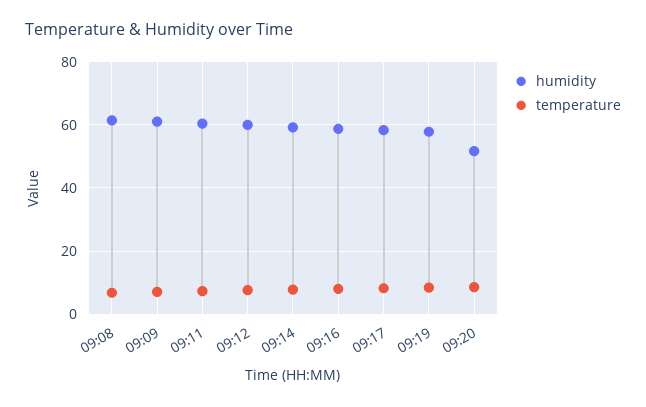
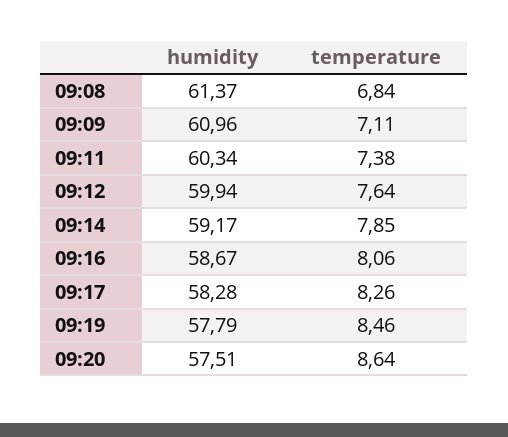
  {
    "humidity": {
      "09:08": 61.37,
      "09:09": 60.96,
      "09:11": 60.34,
      "09:12": 59.94,
      "09:14": 59.17,
      "09:16": 58.67,
      "09:17": 58.28,
      "09:19": 57.79,
-     "09:20": 52
+     "09:20": 57.51
    },
    "temperature": {
      "09:08": 6.84,
      "09:09": 7.11,
      "09:11": 7.38,
      "09:12": 7.64,
      "09:14": 7.85,
      "09:16": 8.06,
      "09:17": 8.26,
      "09:19": 8.46,
      "09:20": 8.64
    }
  }

